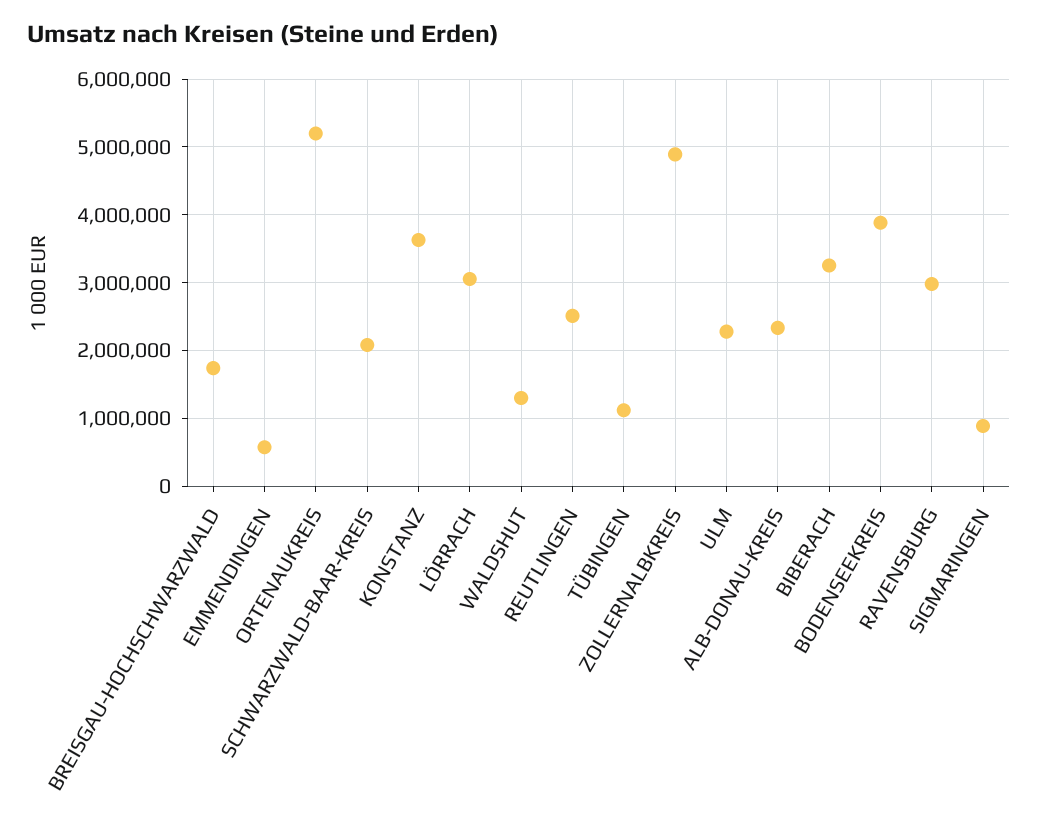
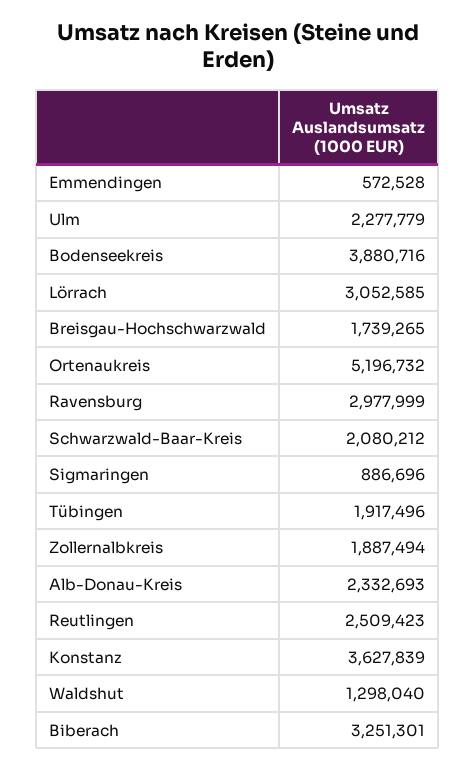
  {
    "BREISGAU-HOCHSCHWARZWALD": 1739265,
    "EMMENDINGEN": 572528,
    "ORTENAUKREIS": 5196732,
    "SCHWARZWALD-BAAR-KREIS": 2080212,
    "KONSTANZ": 3627839,
    "LÖRRACH": 3052585,
    "WALDSHUT": 1298040,
    "REUTLINGEN": 2509423,
-   "TÜBINGEN": 1100000,
+   "TÜBINGEN": 1917496,
-   "ZOLLERNALBKREIS": 4900000,
+   "ZOLLERNALBKREIS": 1887494,
    "ULM": 2277779,
    "ALB-DONAU-KREIS": 2332693,
    "BIBERACH": 3251301,
    "BODENSEEKREIS": 3880716,
    "RAVENSBURG": 2977999,
    "SIGMARINGEN": 886696
  }

